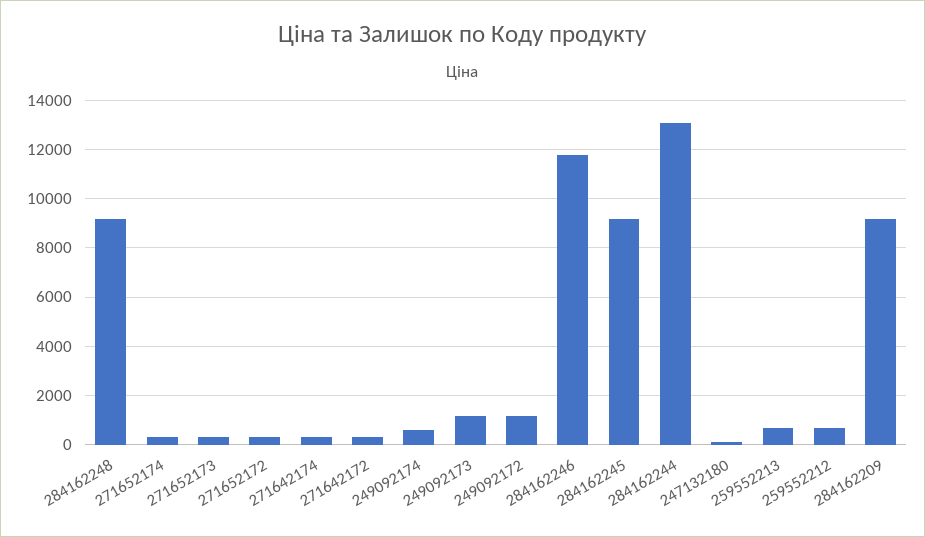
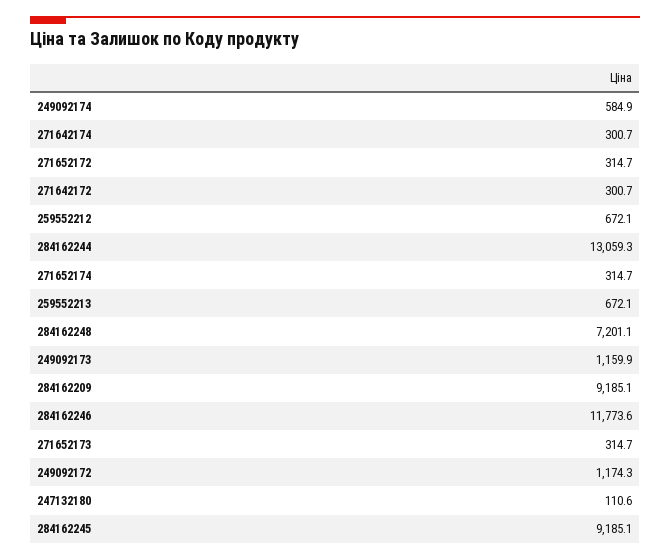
  {
-   "284162248": 9250,
+   "284162248": 7201.1,
    "271652174": 314.7,
    "271652173": 314.7,
    "271652172": 314.7,
    "271642174": 300.7,
    "271642172": 300.7,
    "249092174": 584.9,
    "249092173": 1159.9,
    "249092172": 1174.3,
    "284162246": 11773.6,
    "284162245": 9185.1,
    "284162244": 13059.3,
    "247132180": 110.6,
    "259552213": 672.1,
    "259552212": 672.1,
    "284162209": 9185.1
  }

